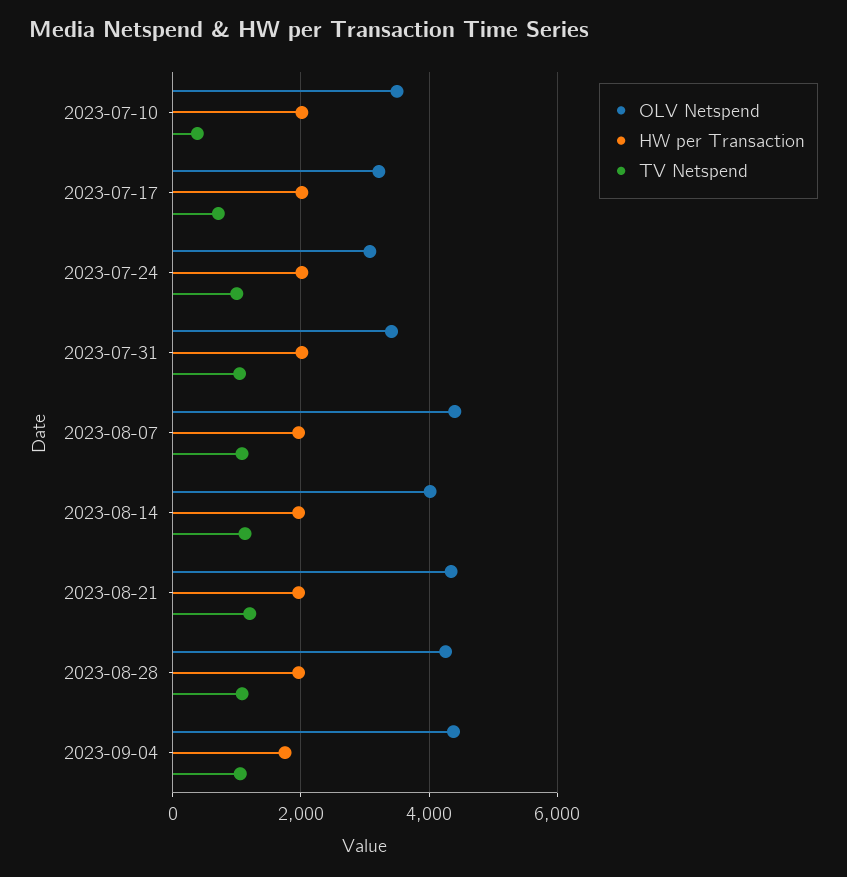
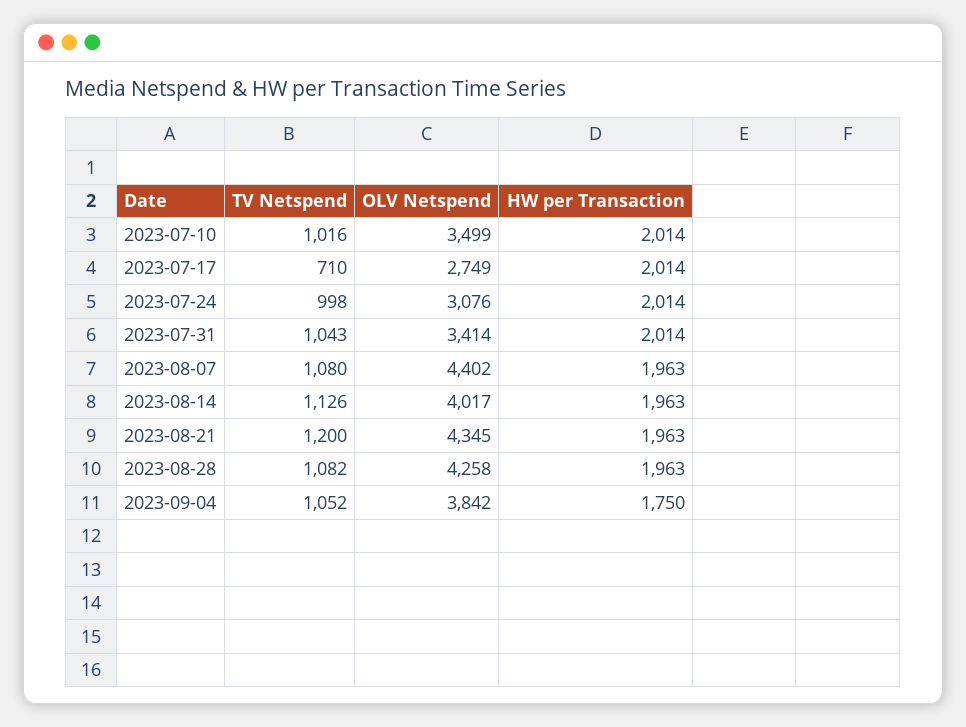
  {
    "OLV Netspend": {
      "2023-07-10": 3499,
-     "2023-07-17": 3200,
+     "2023-07-17": 2749,
      "2023-07-24": 3076,
      "2023-07-31": 3414,
      "2023-08-07": 4402,
      "2023-08-14": 4017,
      "2023-08-21": 4345,
      "2023-08-28": 4258,
-     "2023-09-04": 4400
+     "2023-09-04": 3842
    },
    "HW per Transaction": {
      "2023-07-10": 2014,
      "2023-07-17": 2014,
      "2023-07-24": 2014,
      "2023-07-31": 2014,
      "2023-08-07": 1963,
      "2023-08-14": 1963,
      "2023-08-21": 1963,
      "2023-08-28": 1963,
      "2023-09-04": 1750
    },
    "TV Netspend": {
-     "2023-07-10": 400,
+     "2023-07-10": 1016,
      "2023-07-17": 710,
      "2023-07-24": 998,
      "2023-07-31": 1043,
      "2023-08-07": 1080,
      "2023-08-14": 1126,
      "2023-08-21": 1200,
      "2023-08-28": 1082,
      "2023-09-04": 1052
    }
  }

